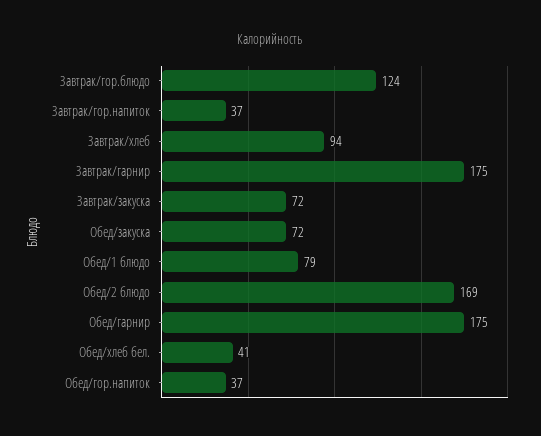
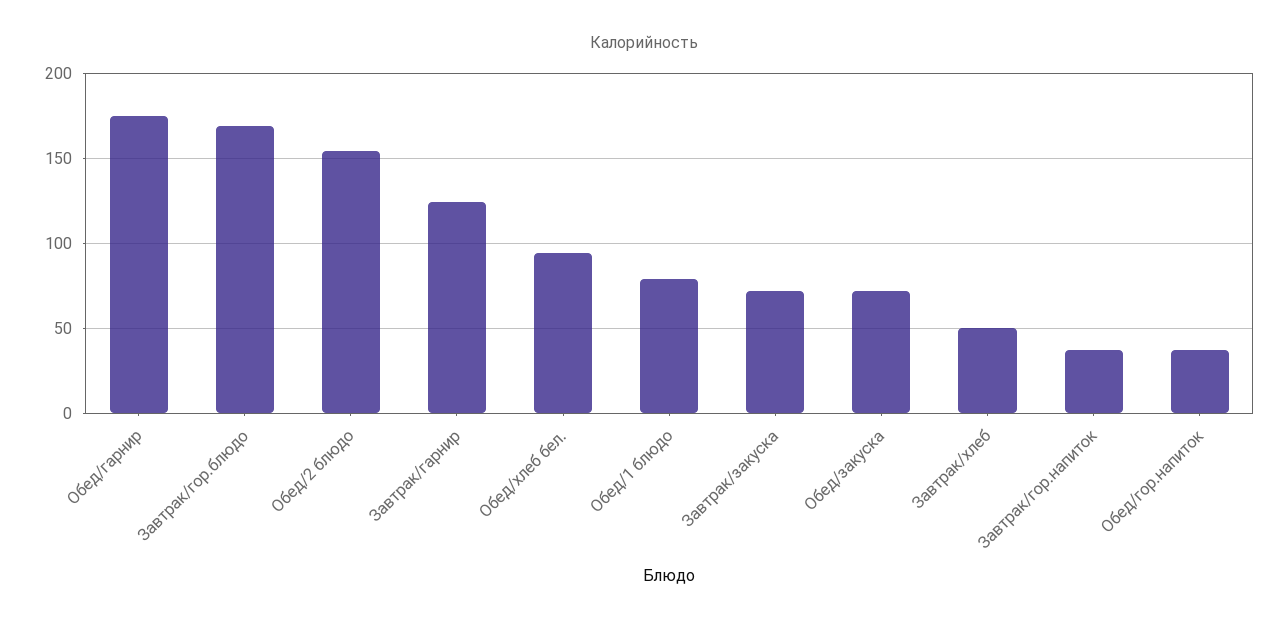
  {
-   "Завтрак/гор.блюдо": 124,
+   "Завтрак/гор.блюдо": 170,
    "Завтрак/гор.напиток": 37,
-   "Завтрак/хлеб": 94,
+   "Завтрак/хлеб": 50,
-   "Завтрак/гарнир": 175,
+   "Завтрак/гарнир": 125,
    "Завтрак/закуска": 72,
    "Обед/закуска": 72,
    "Обед/1 блюдо": 79,
-   "Обед/2 блюдо": 169,
+   "Обед/2 блюдо": 155,
    "Обед/гарнир": 175,
-   "Обед/хлеб бел.": 41,
+   "Обед/хлеб бел.": 95,
    "Обед/гор.напиток": 37
  }

